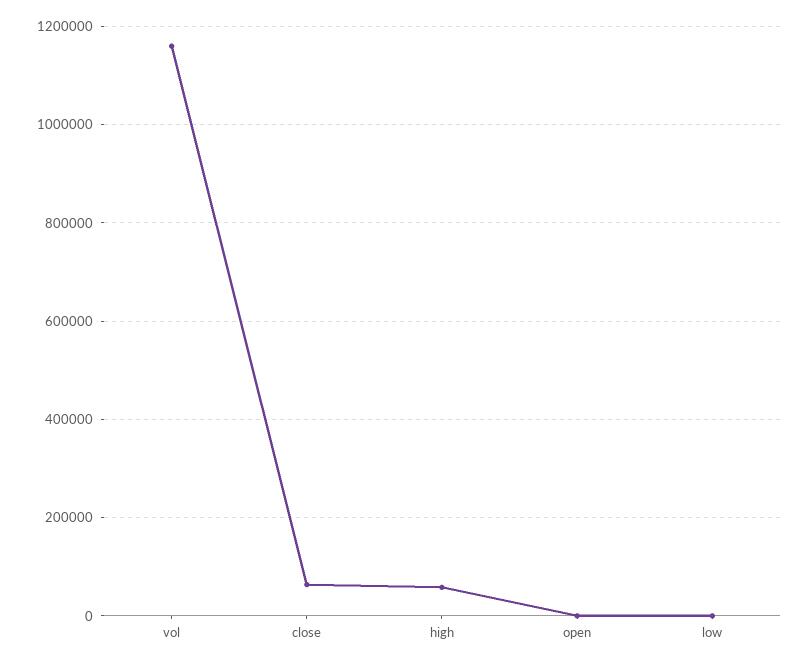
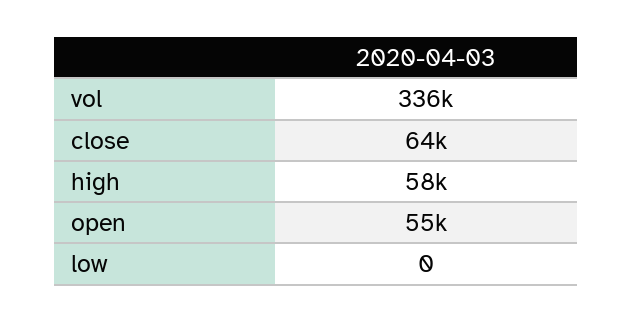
  {
-   "vol": 1160000,
+   "vol": 336000,
    "close": 64000,
    "high": 58000,
-   "open": 0,
+   "open": 55000,
    "low": 0
  }

